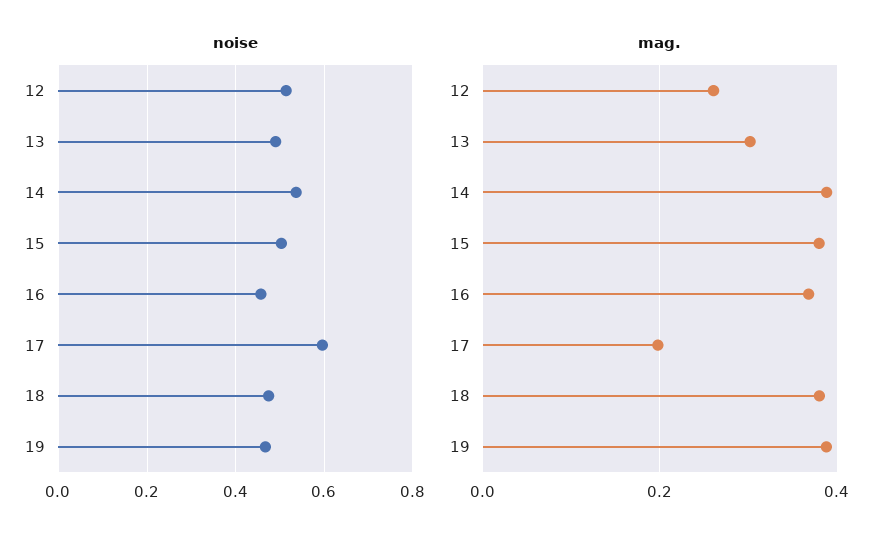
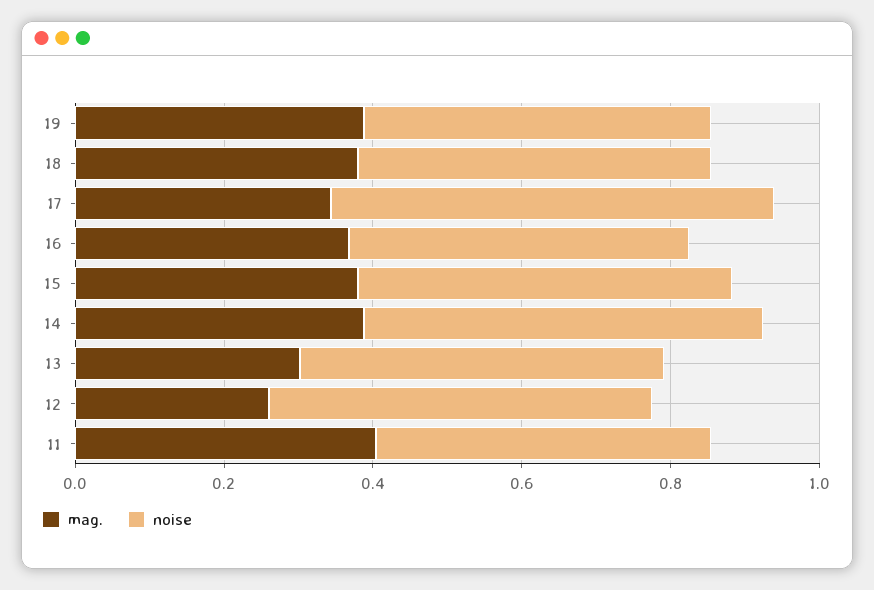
  {
    "noise": {
      "12": 0.52,
      "13": 0.48,
      "14": 0.54,
      "15": 0.5,
      "16": 0.46,
      "17": 0.6,
      "18": 0.48,
-     "19": 0.46
+     "19": 0.46,
+     "11": 0.45
    },
    "mag.": {
      "12": 0.26,
      "13": 0.3,
      "14": 0.38,
      "15": 0.38,
      "16": 0.36,
-     "17": 0.2,
+     "17": 0.35,
      "18": 0.38,
-     "19": 0.38
+     "19": 0.38,
+     "11": 0.4
    }
  }

